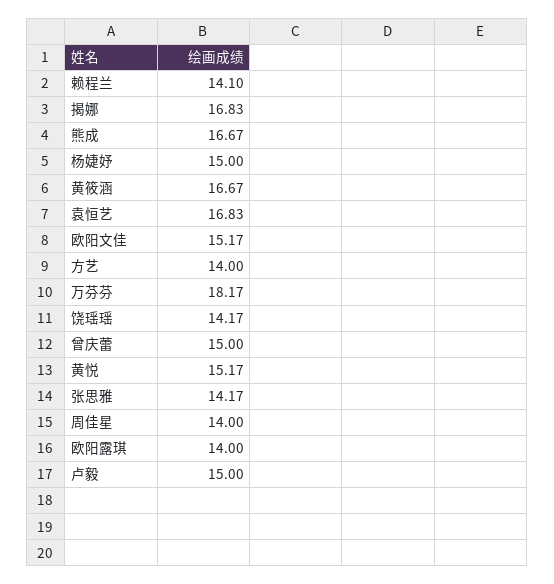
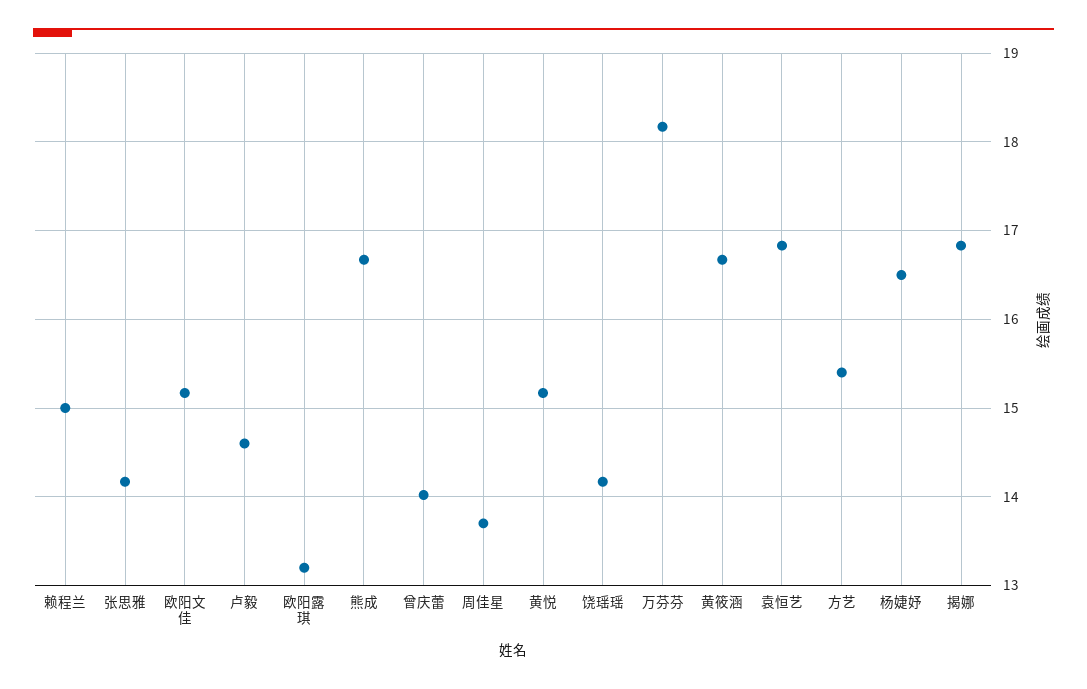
  {
-   "赖程兰": 14.1,
+   "赖程兰": 15,
    "揭娜": 16.83,
    "熊成": 16.67,
-   "杨婕妤": 15,
+   "杨婕妤": 16.5,
    "黄筱涵": 16.67,
    "袁恒艺": 16.83,
    "欧阳文佳": 15.17,
-   "方艺": 14,
+   "方艺": 15.4,
    "万芬芬": 18.17,
    "饶瑶瑶": 14.17,
-   "曾庆蕾": 15,
+   "曾庆蕾": 14,
    "黄悦": 15.17,
    "张思雅": 14.17,
-   "周佳星": 14,
+   "周佳星": 13.7,
-   "欧阳露琪": 14,
+   "欧阳露琪": 13.2,
-   "卢毅": 15
+   "卢毅": 14.6
  }

